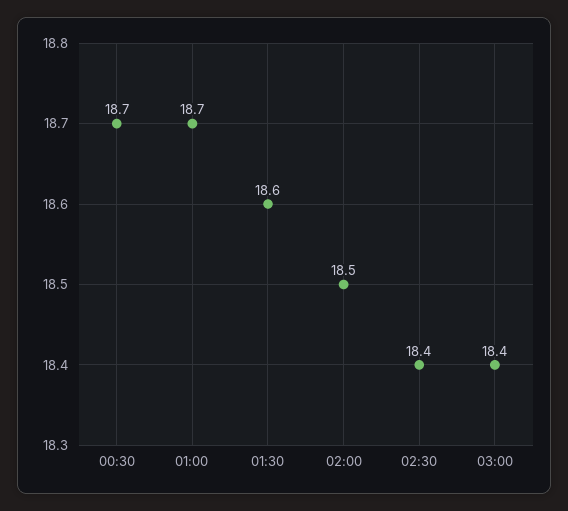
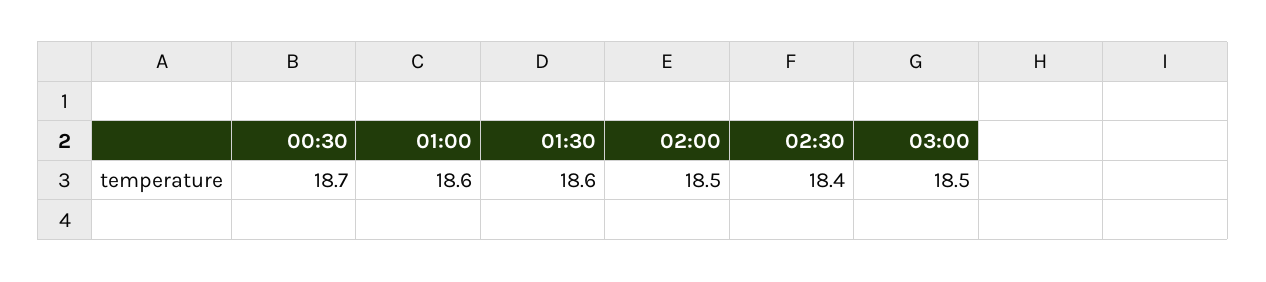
  {
    "00:30": 18.7,
-   "01:00": 18.7,
+   "01:00": 18.6,
    "01:30": 18.6,
    "02:00": 18.5,
    "02:30": 18.4,
-   "03:00": 18.4
+   "03:00": 18.5
  }

